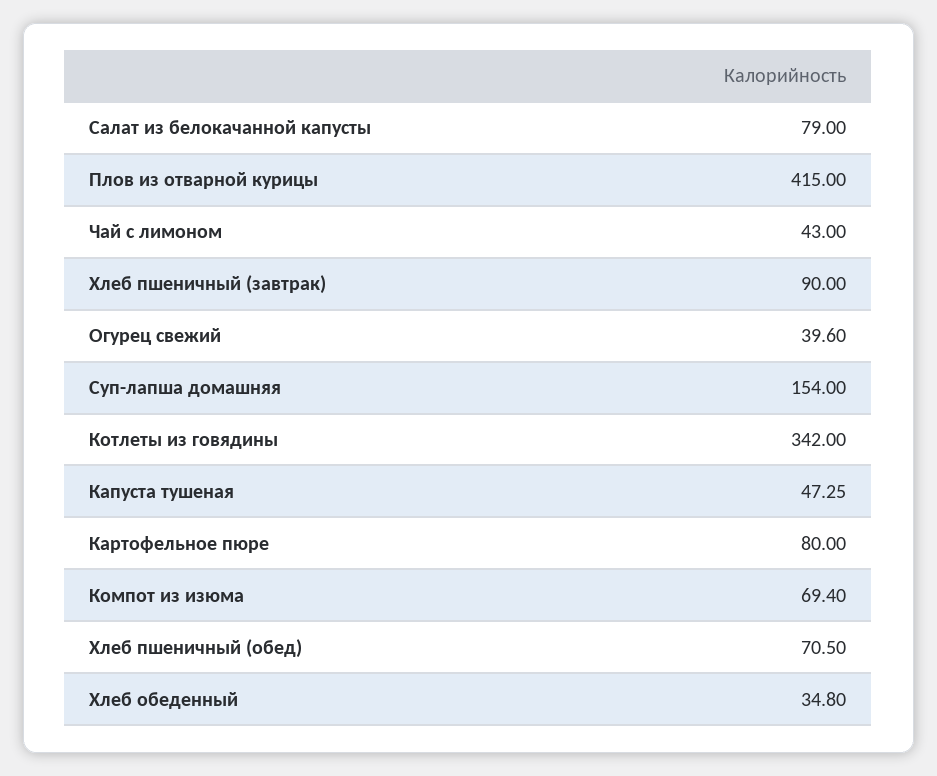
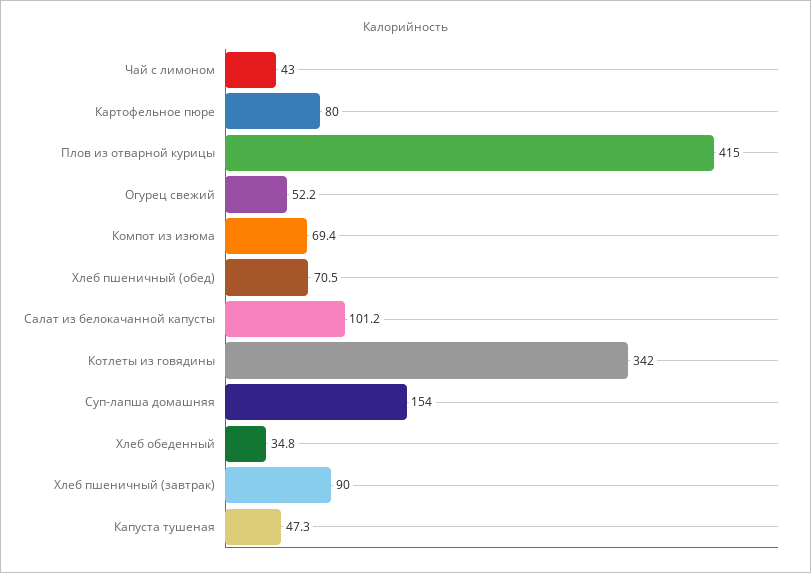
  {
-   "Салат из белокачанной капусты": 79,
+   "Салат из белокачанной капусты": 101.2,
    "Плов из отварной курицы": 415,
    "Чай с лимоном": 43,
    "Хлеб пшеничный (завтрак)": 90,
-   "Огурец свежий": 39.6,
+   "Огурец свежий": 52.2,
    "Суп-лапша домашняя": 154,
    "Котлеты из говядины": 342,
    "Капуста тушеная": 47.25,
    "Картофельное пюре": 80,
    "Компот из изюма": 69.4,
    "Хлеб пшеничный (обед)": 70.5,
    "Хлеб обеденный": 34.8
  }

